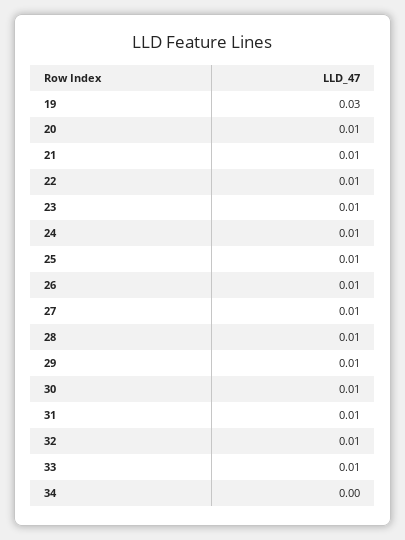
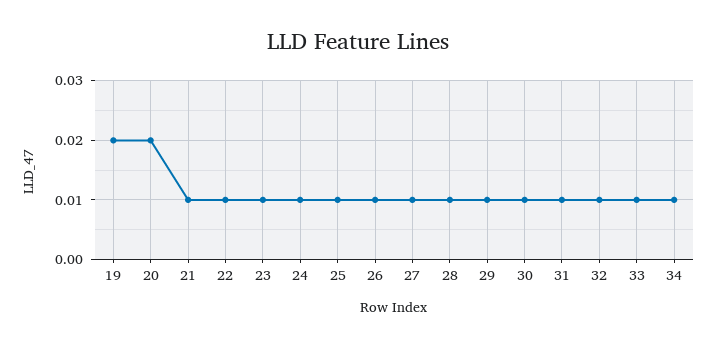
  {
-   "19": 0.03,
+   "19": 0.02,
-   "20": 0.01,
+   "20": 0.02,
    "21": 0.01,
    "22": 0.01,
    "23": 0.01,
    "24": 0.01,
    "25": 0.01,
    "26": 0.01,
    "27": 0.01,
    "28": 0.01,
    "29": 0.01,
    "30": 0.01,
    "31": 0.01,
    "32": 0.01,
    "33": 0.01,
-   "34": 0
+   "34": 0.01
  }

